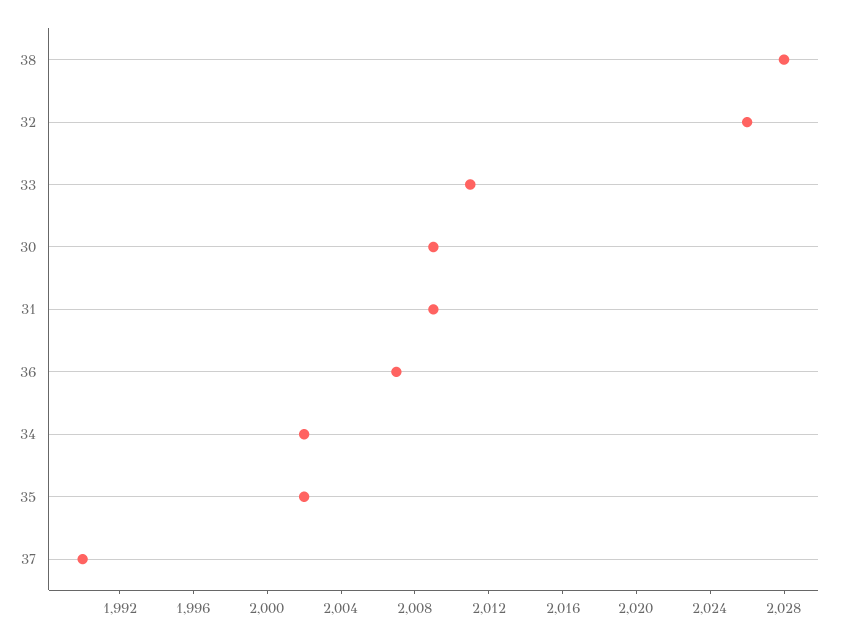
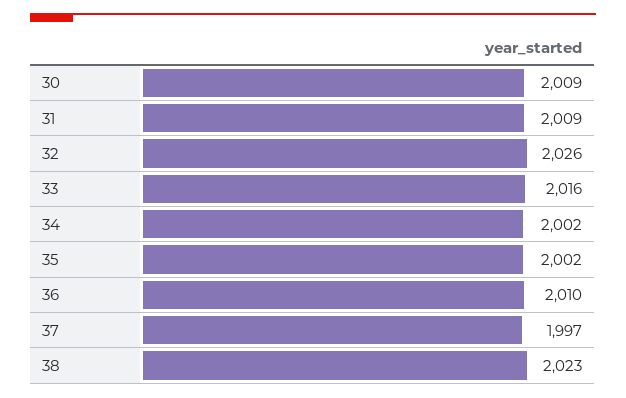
  {
-   "38": 2028,
+   "38": 2023,
    "32": 2026,
-   "33": 2011,
+   "33": 2016,
    "30": 2009,
    "31": 2009,
-   "36": 2007,
+   "36": 2010,
    "34": 2002,
    "35": 2002,
-   "37": 1990
+   "37": 1997
  }

